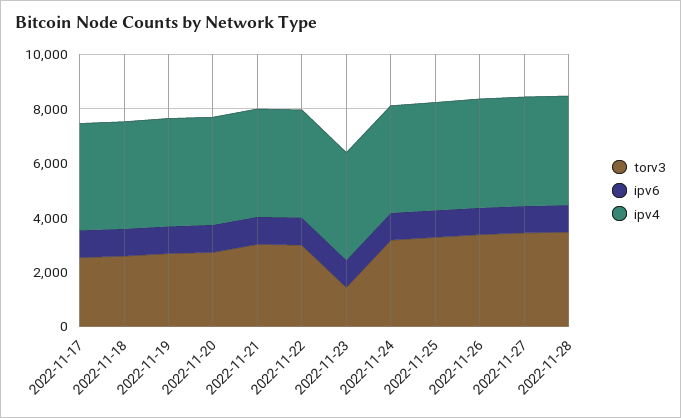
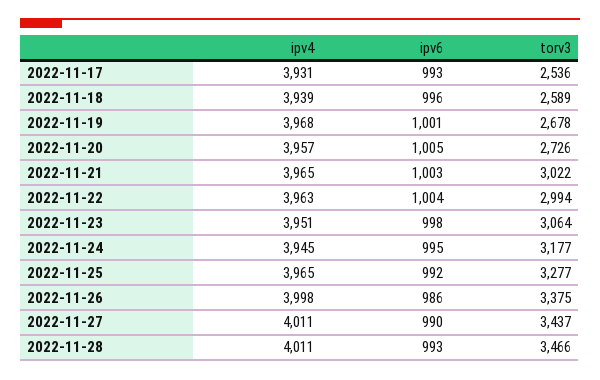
  {
    "torv3": {
      "2022-11-17": 2536,
      "2022-11-18": 2589,
      "2022-11-19": 2678,
      "2022-11-20": 2726,
      "2022-11-21": 3022,
      "2022-11-22": 2994,
-     "2022-11-23": 1500,
+     "2022-11-23": 3064,
      "2022-11-24": 3177,
      "2022-11-25": 3277,
      "2022-11-26": 3375,
      "2022-11-27": 3437,
      "2022-11-28": 3466
    },
    "ipv6": {
      "2022-11-17": 993,
      "2022-11-18": 996,
      "2022-11-19": 1001,
      "2022-11-20": 1005,
      "2022-11-21": 1003,
      "2022-11-22": 1004,
      "2022-11-23": 998,
      "2022-11-24": 995,
      "2022-11-25": 992,
      "2022-11-26": 986,
      "2022-11-27": 990,
      "2022-11-28": 993
    },
    "ipv4": {
      "2022-11-17": 3931,
      "2022-11-18": 3939,
      "2022-11-19": 3968,
      "2022-11-20": 3957,
      "2022-11-21": 3965,
      "2022-11-22": 3963,
      "2022-11-23": 3951,
      "2022-11-24": 3945,
      "2022-11-25": 3965,
      "2022-11-26": 3998,
      "2022-11-27": 4011,
      "2022-11-28": 4011
    }
  }

